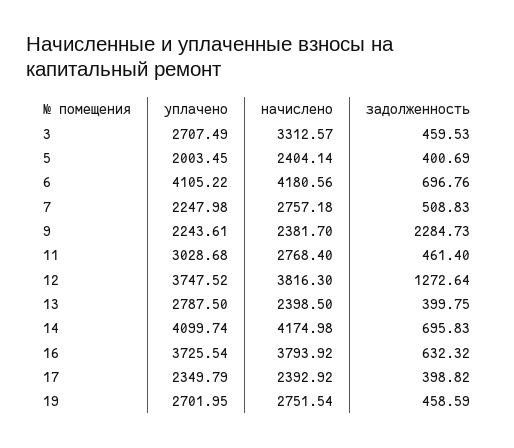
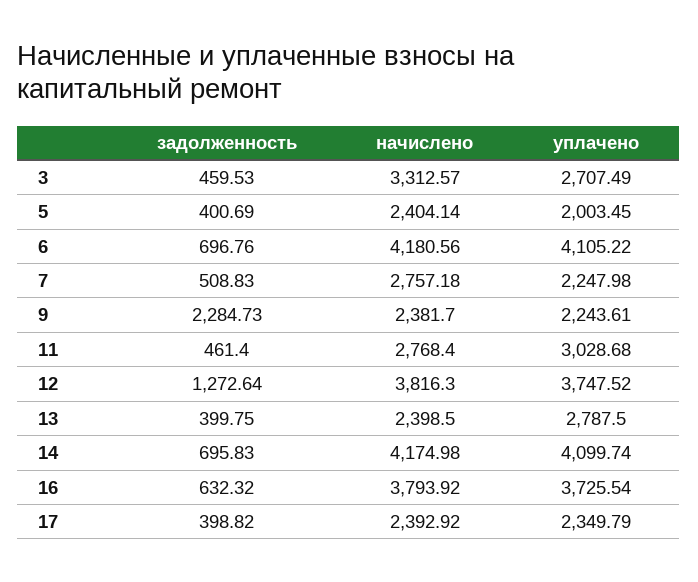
  {
    "уплачено": {
      "3": 2707.49,
      "5": 2003.45,
      "6": 4105.22,
      "7": 2247.98,
      "9": 2243.61,
      "11": 3028.68,
      "12": 3747.52,
      "13": 2787.5,
      "14": 4099.74,
      "16": 3725.54,
-     "17": 2349.79,
+     "17": 2349.79
-     "19": 2701.95
    },
    "начислено": {
      "3": 3312.57,
      "5": 2404.14,
      "6": 4180.56,
      "7": 2757.18,
      "9": 2381.7,
      "11": 2768.4,
      "12": 3816.3,
      "13": 2398.5,
      "14": 4174.98,
      "16": 3793.92,
-     "17": 2392.92,
+     "17": 2392.92
-     "19": 2751.54
    },
    "задолженность": {
      "3": 459.53,
      "5": 400.69,
      "6": 696.76,
      "7": 508.83,
      "9": 2284.73,
      "11": 461.4,
      "12": 1272.64,
      "13": 399.75,
      "14": 695.83,
      "16": 632.32,
-     "17": 398.82,
+     "17": 398.82
-     "19": 458.59
    }
  }

